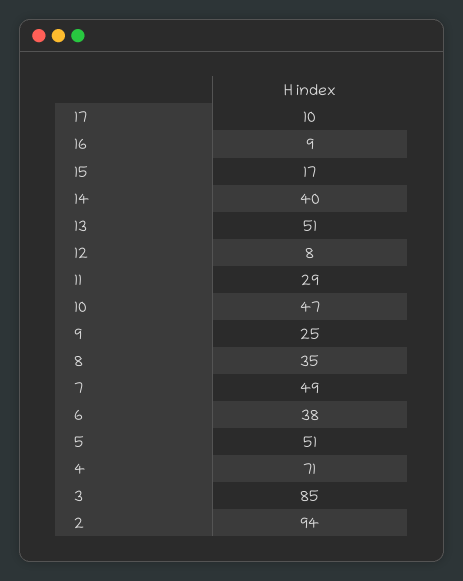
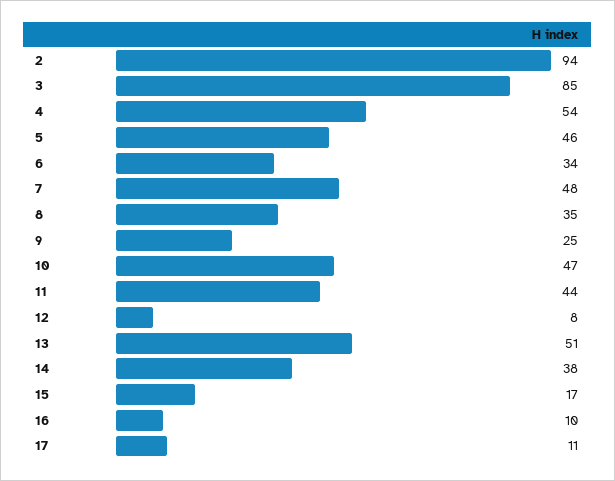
  {
-   "17": 10,
+   "17": 11,
-   "16": 9,
+   "16": 10,
    "15": 17,
-   "14": 40,
+   "14": 38,
    "13": 51,
    "12": 8,
-   "11": 29,
+   "11": 44,
    "10": 47,
    "9": 25,
    "8": 35,
-   "7": 49,
+   "7": 48,
-   "6": 38,
+   "6": 34,
-   "5": 51,
+   "5": 46,
-   "4": 71,
+   "4": 54,
    "3": 85,
    "2": 94
  }

